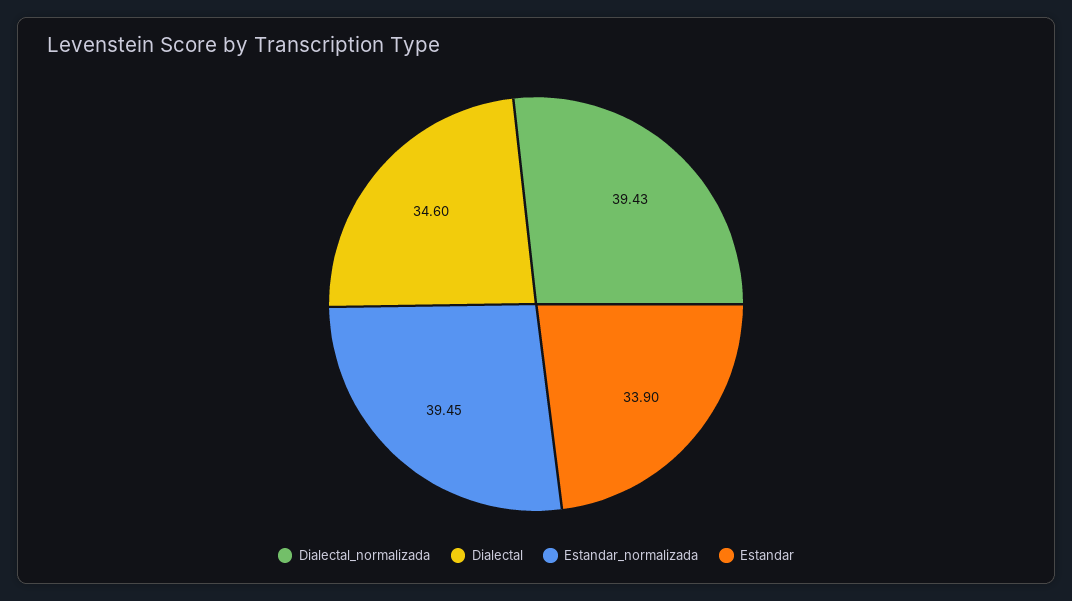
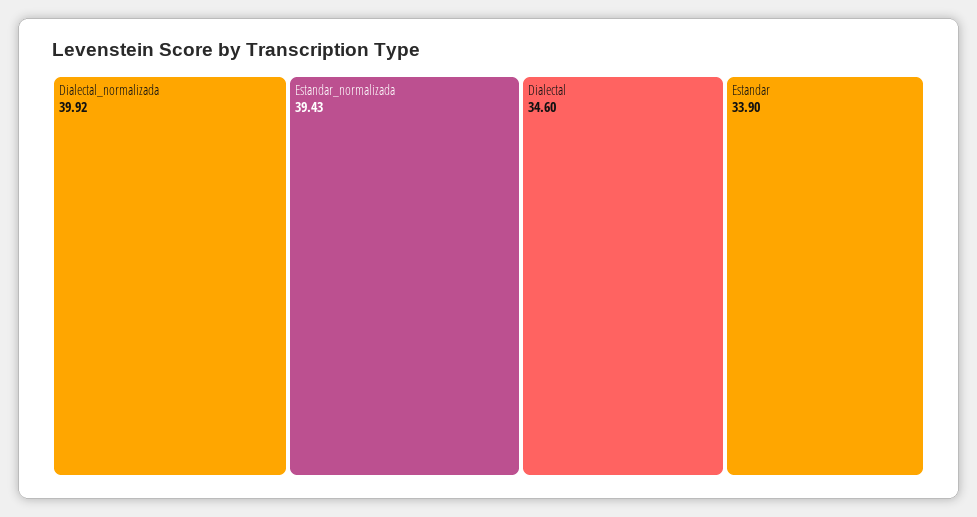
  {
-   "Dialectal_normalizada": 39.43,
+   "Dialectal_normalizada": 39.92,
    "Dialectal": 34.6,
-   "Estandar_normalizada": 39.45,
+   "Estandar_normalizada": 39.43,
    "Estandar": 33.9
  }

